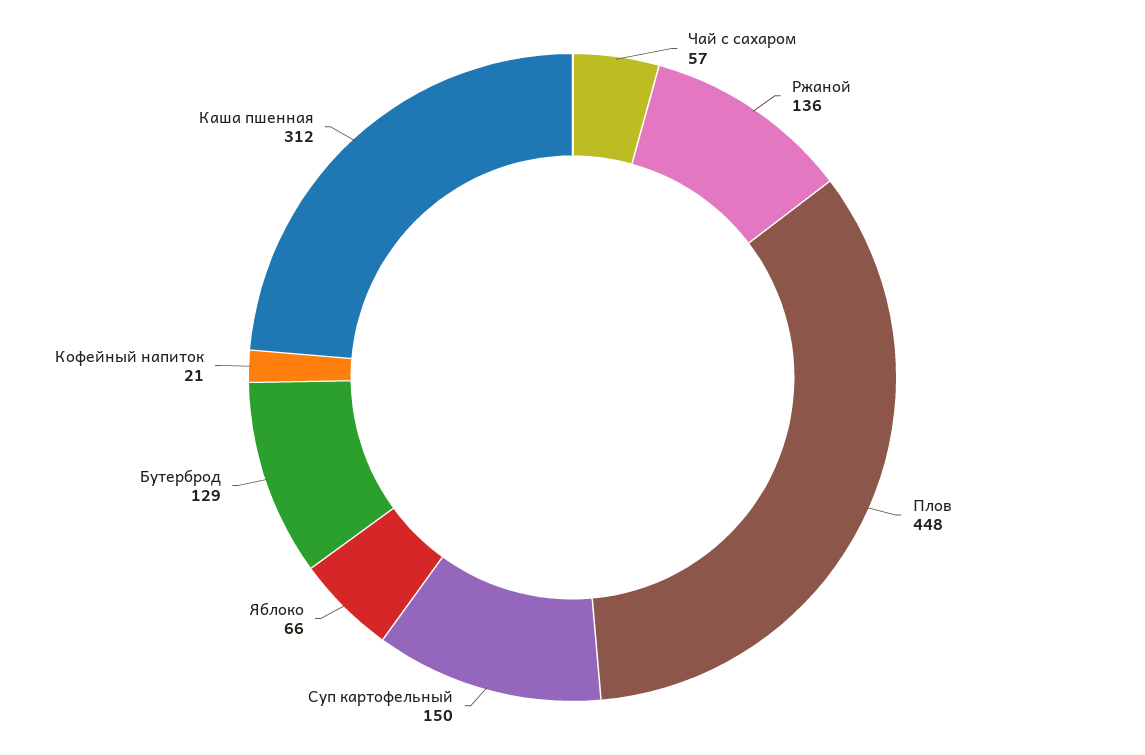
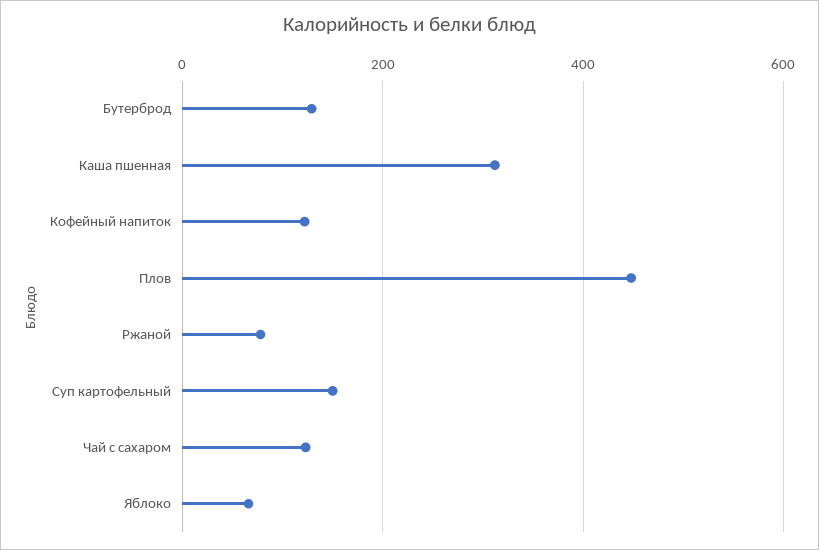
  {
-   "Чай с сахаром": 57,
+   "Чай с сахаром": 120,
-   "Ржаной": 136,
+   "Ржаной": 80,
    "Плов": 448,
    "Суп картофельный": 150,
    "Яблоко": 66,
    "Бутерброд": 129,
-   "Кофейный напиток": 21,
+   "Кофейный напиток": 120,
    "Каша пшенная": 312
  }

